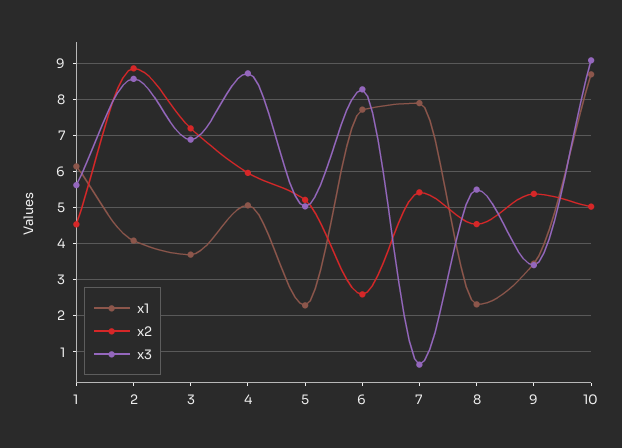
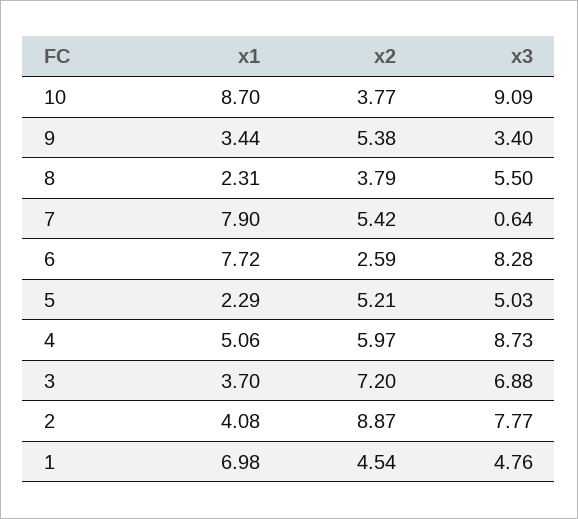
  {
    "x1": {
-     "1": 6.2,
+     "1": 6.98,
      "2": 4.08,
      "3": 3.7,
      "4": 5.06,
      "5": 2.29,
      "6": 7.72,
      "7": 7.9,
      "8": 2.31,
      "9": 3.44,
      "10": 8.7
    },
    "x2": {
      "1": 4.54,
      "2": 8.87,
      "3": 7.2,
      "4": 5.97,
      "5": 5.21,
      "6": 2.59,
      "7": 5.42,
-     "8": 4.6,
+     "8": 3.79,
      "9": 5.38,
-     "10": 5
+     "10": 3.77
    },
    "x3": {
-     "1": 5.6,
+     "1": 4.76,
-     "2": 8.6,
+     "2": 7.77,
      "3": 6.88,
      "4": 8.73,
      "5": 5.03,
      "6": 8.28,
      "7": 0.64,
      "8": 5.5,
      "9": 3.4,
      "10": 9.09
    }
  }

